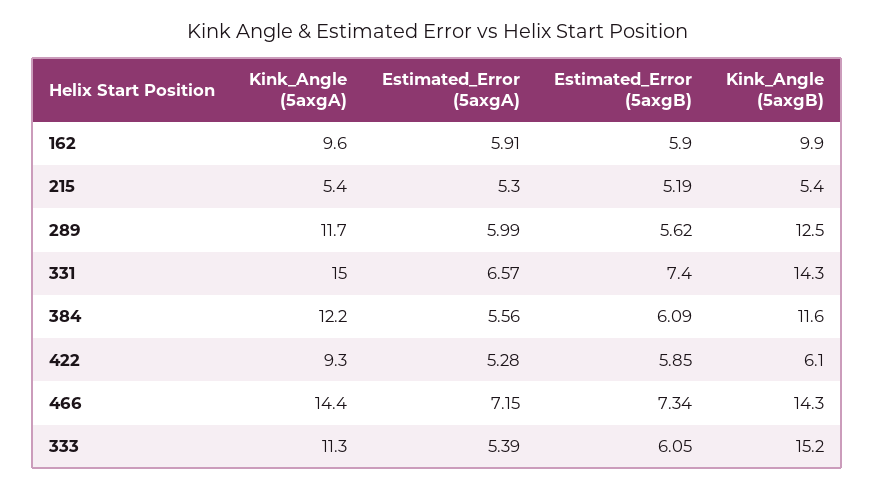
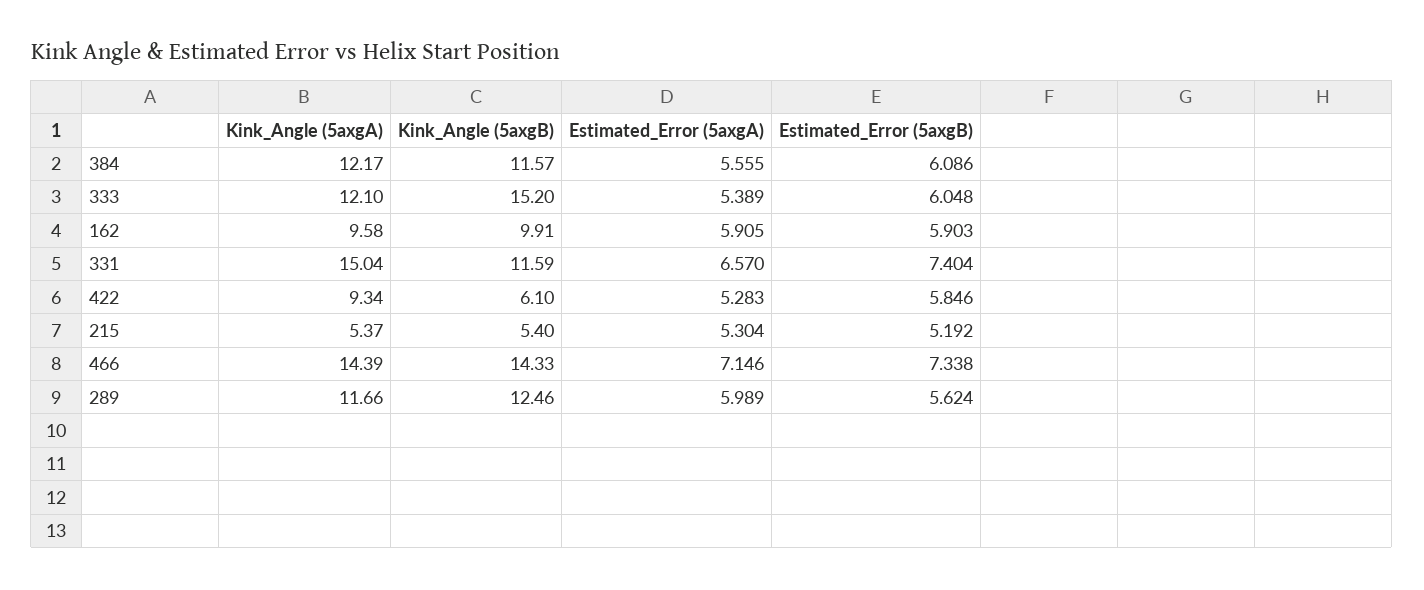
  {
    "Kink_Angle (5axgA)": {
      "162": 9.58,
      "215": 5.37,
      "289": 11.66,
      "331": 15.04,
      "384": 12.17,
      "422": 9.34,
      "466": 14.39,
-     "333": 11.3
+     "333": 12.1
    },
    "Estimated_Error (5axgA)": {
      "162": 5.905,
      "215": 5.304,
      "289": 5.989,
      "331": 6.57,
      "384": 5.555,
      "422": 5.283,
      "466": 7.146,
      "333": 5.389
    },
    "Estimated_Error (5axgB)": {
      "162": 5.903,
      "215": 5.192,
      "289": 5.624,
      "331": 7.404,
      "384": 6.086,
      "422": 5.846,
      "466": 7.338,
      "333": 6.048
    },
    "Kink_Angle (5axgB)": {
      "162": 9.91,
      "215": 5.4,
      "289": 12.46,
-     "331": 14.3,
+     "331": 11.59,
      "384": 11.57,
      "422": 6.1,
      "466": 14.33,
      "333": 15.2
    }
  }

